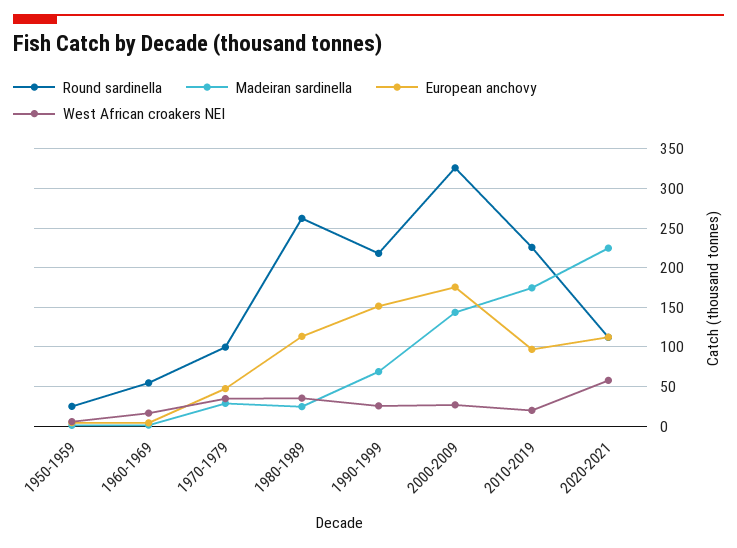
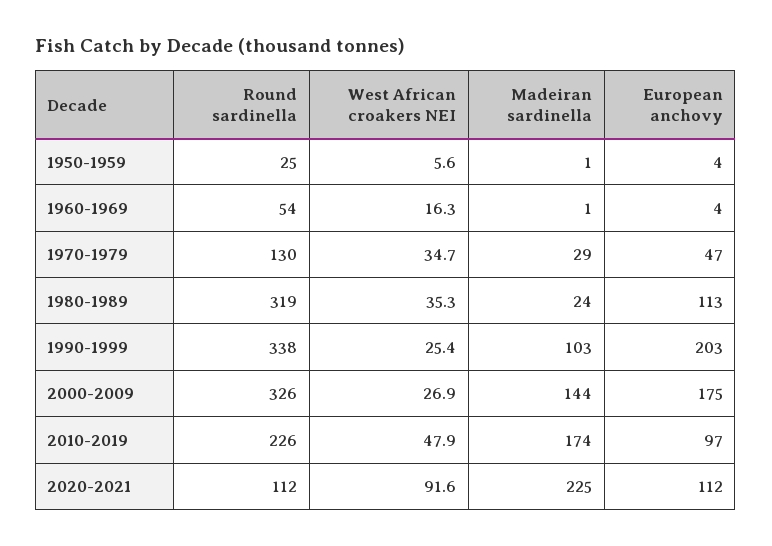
  {
    "Round sardinella": {
      "1950-1959": 25,
      "1960-1969": 54,
-     "1970-1979": 100,
+     "1970-1979": 130,
-     "1980-1989": 260,
+     "1980-1989": 319,
-     "1990-1999": 220,
+     "1990-1999": 338,
      "2000-2009": 326,
      "2010-2019": 226,
      "2020-2021": 112
    },
    "Madeiran sardinella": {
      "1950-1959": 1,
      "1960-1969": 1,
      "1970-1979": 29,
      "1980-1989": 24,
-     "1990-1999": 70,
+     "1990-1999": 103,
      "2000-2009": 144,
      "2010-2019": 174,
      "2020-2021": 225
    },
    "European anchovy": {
      "1950-1959": 4,
      "1960-1969": 4,
      "1970-1979": 47,
      "1980-1989": 113,
-     "1990-1999": 150,
+     "1990-1999": 203,
      "2000-2009": 175,
      "2010-2019": 97,
      "2020-2021": 112
    },
    "West African croakers NEI": {
      "1950-1959": 5.6,
      "1960-1969": 16.3,
      "1970-1979": 34.7,
      "1980-1989": 35.3,
      "1990-1999": 25.4,
      "2000-2009": 26.9,
-     "2010-2019": 20,
+     "2010-2019": 47.9,
-     "2020-2021": 60
+     "2020-2021": 91.6
    }
  }

